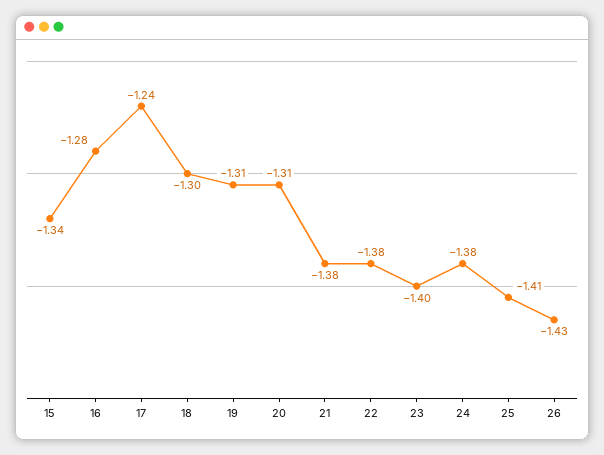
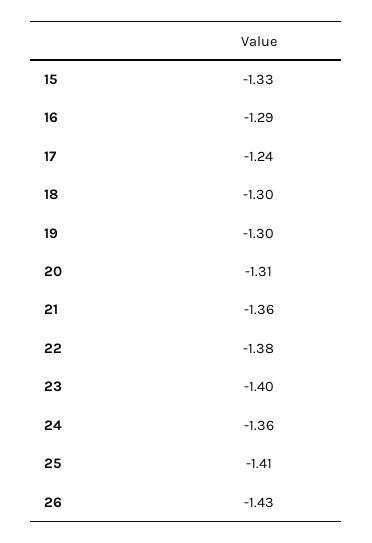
  {
-   "15": -1.34,
+   "15": -1.33,
-   "16": -1.28,
+   "16": -1.29,
    "17": -1.24,
    "18": -1.3,
-   "19": -1.31,
+   "19": -1.3,
    "20": -1.31,
-   "21": -1.38,
+   "21": -1.36,
    "22": -1.38,
    "23": -1.4,
-   "24": -1.38,
+   "24": -1.36,
    "25": -1.41,
    "26": -1.43
  }

